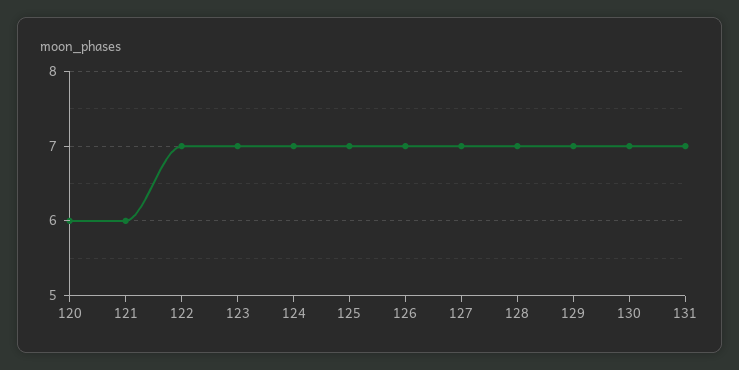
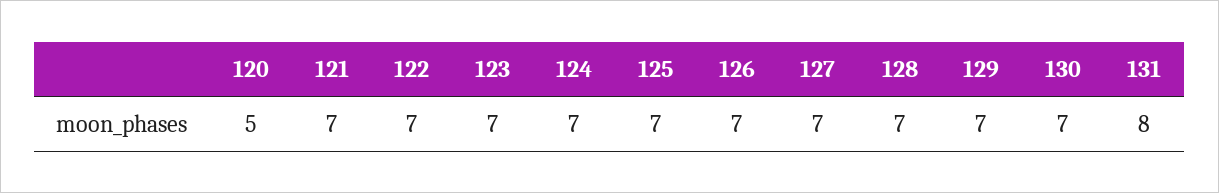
  {
-   "120": 6,
+   "120": 5,
-   "121": 6,
+   "121": 7,
    "122": 7,
    "123": 7,
    "124": 7,
    "125": 7,
    "126": 7,
    "127": 7,
    "128": 7,
    "129": 7,
    "130": 7,
-   "131": 7
+   "131": 8
  }

